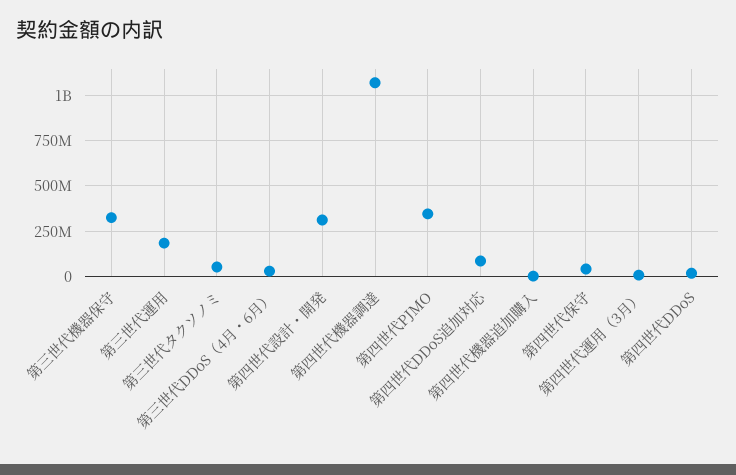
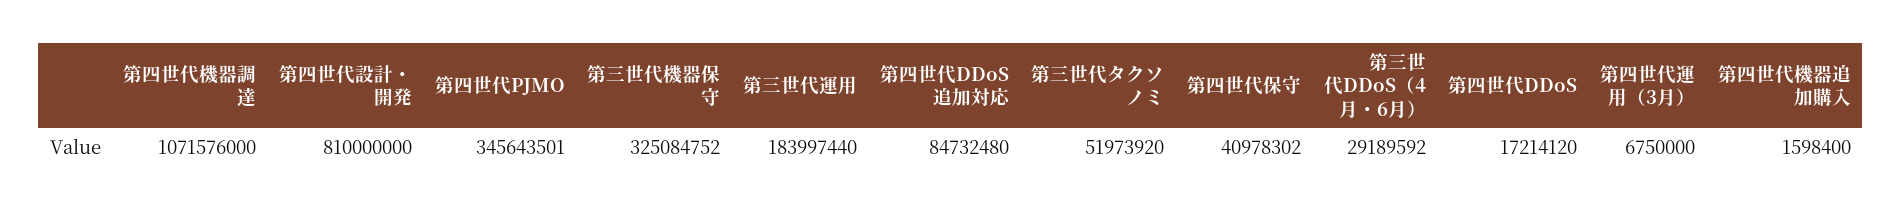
  {
    "第三世代機器保守": 325084752,
    "第三世代運用": 183997440,
    "第三世代タクソノミ": 51973920,
    "第三世代DDoS（4月・6月）": 29189592,
-   "第四世代設計・開発": 300000000,
+   "第四世代設計・開発": 810000000,
    "第四世代機器調達": 1071576000,
    "第四世代PJMO": 345643501,
    "第四世代DDoS追加対応": 84732480,
    "第四世代機器追加購入": 1598400,
    "第四世代保守": 40978302,
    "第四世代運用（3月）": 6750000,
    "第四世代DDoS": 17214120
  }

